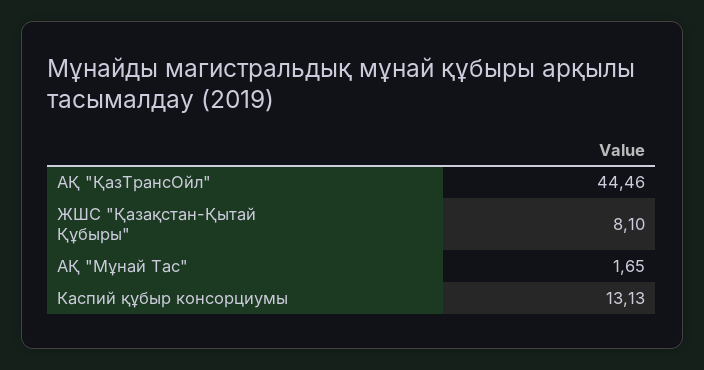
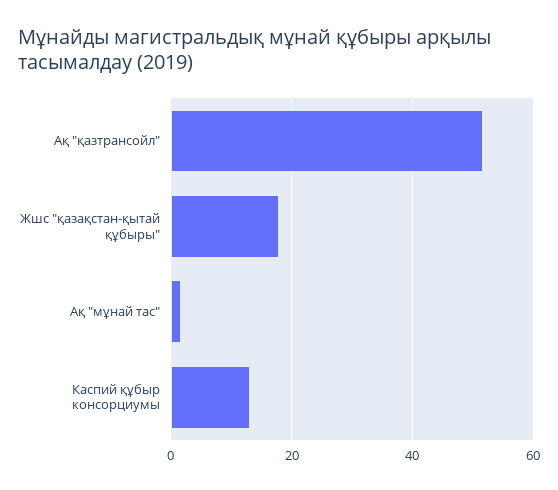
  {
-   "АҚ \"ҚазТрансОйл\"": 44.46,
+   "АҚ \"ҚазТрансОйл\"": 52,
-   "ЖШС \"Қазақстан-Қытай Құбыры\"": 8.1,
+   "ЖШС \"Қазақстан-Қытай Құбыры\"": 18,
    "АҚ \"Мұнай Тас\"": 1.65,
    "Каспий құбыр консорциумы": 13.13
  }

